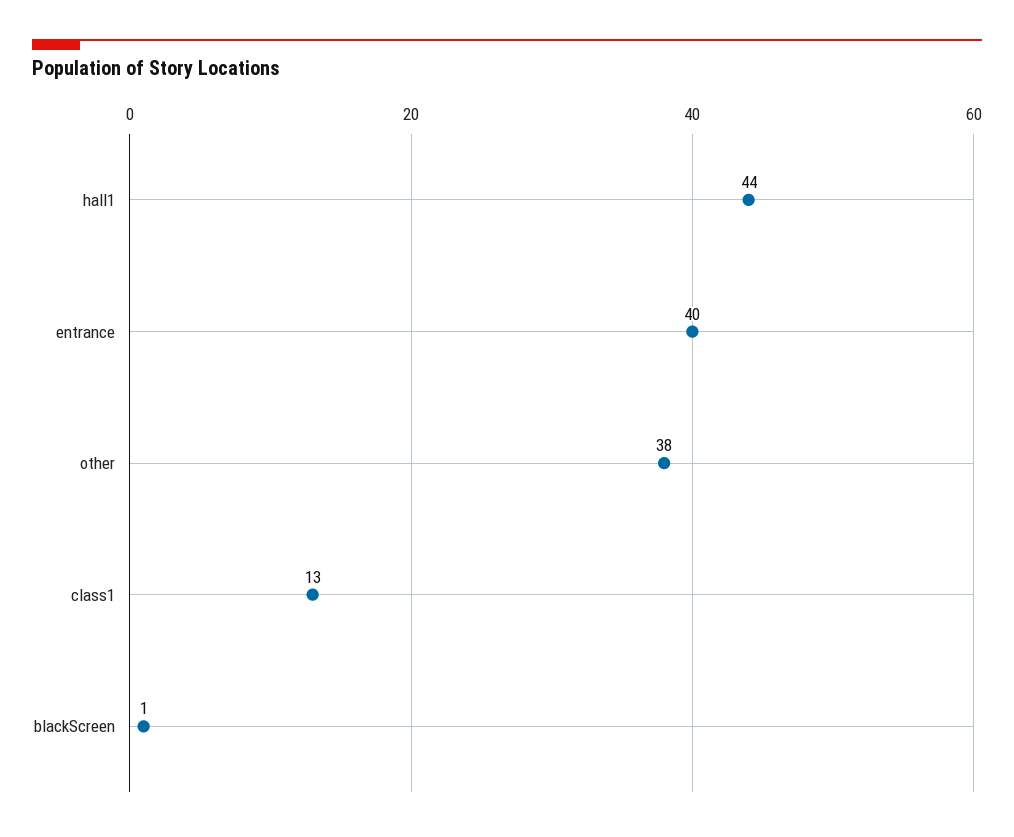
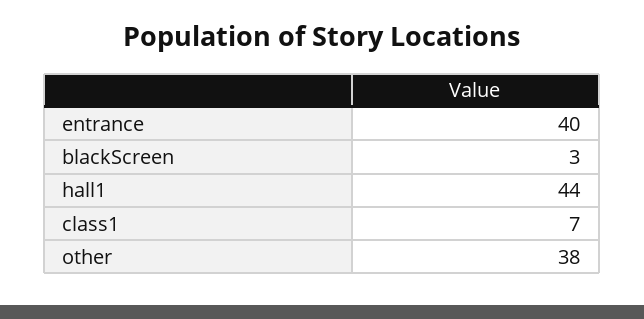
  {
    "hall1": 44,
    "entrance": 40,
    "other": 38,
-   "class1": 13,
+   "class1": 7,
-   "blackScreen": 1
+   "blackScreen": 3
  }

